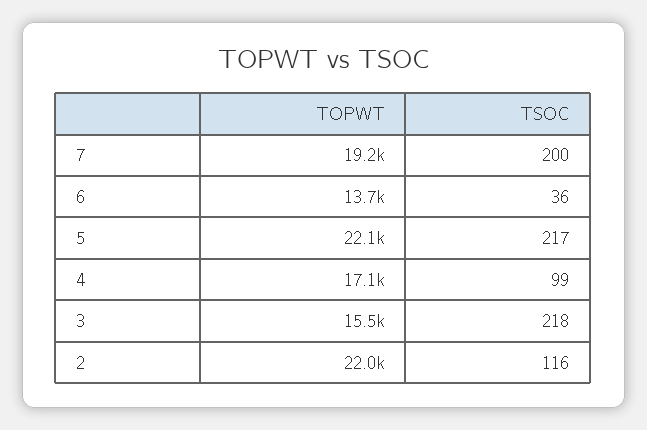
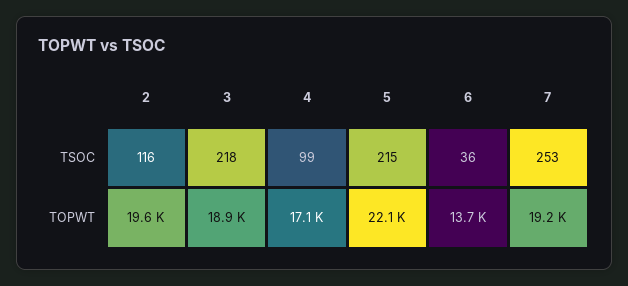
  {
    "TOPWT": {
      "7": 19200,
      "6": 13700,
      "5": 22100,
      "4": 17100,
-     "3": 15500,
+     "3": 18900,
-     "2": 22000
+     "2": 19600
    },
    "TSOC": {
-     "7": 200,
+     "7": 253,
      "6": 36,
-     "5": 217,
+     "5": 215,
      "4": 99,
      "3": 218,
      "2": 116
    }
  }

